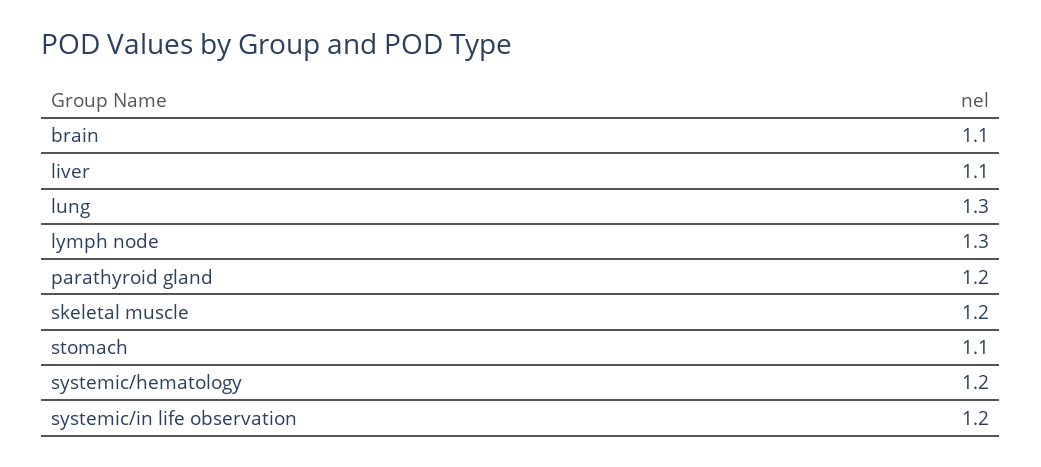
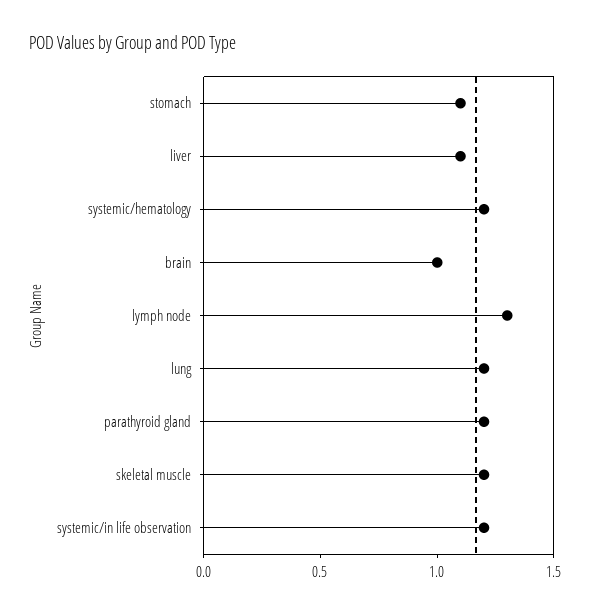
  {
-   "brain": 1.1,
+   "brain": 1,
    "liver": 1.1,
-   "lung": 1.3,
+   "lung": 1.2,
    "lymph node": 1.3,
    "parathyroid gland": 1.2,
    "skeletal muscle": 1.2,
    "stomach": 1.1,
    "systemic/hematology": 1.2,
    "systemic/in life observation": 1.2
  }

